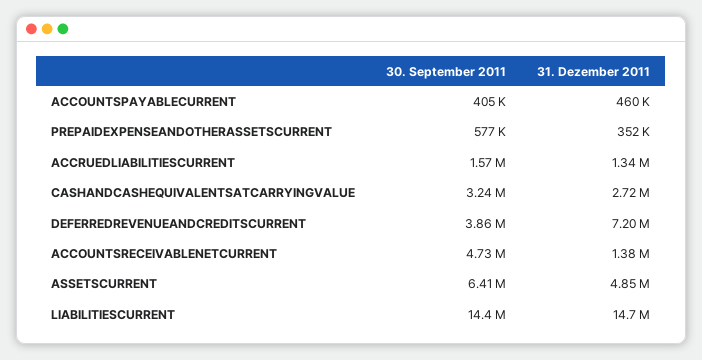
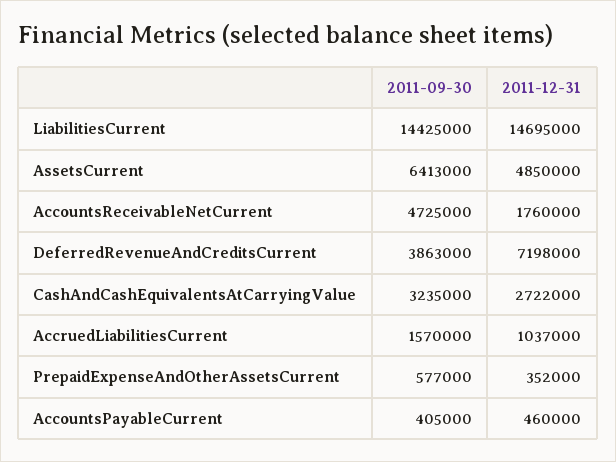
  {
    "30. September 2011": {
      "ACCOUNTSPAYABLECURRENT": 405000,
      "PREPAIDEXPENSEANDOTHERASSETSCURRENT": 577000,
      "ACCRUEDLIABILITIESCURRENT": 1570000,
      "CASHANDCASHEQUIVALENTSATCARRYINGVALUE": 3235000,
      "DEFERREDREVENUEANDCREDITSCURRENT": 3863000,
      "ACCOUNTSRECEIVABLENETCURRENT": 4725000,
      "ASSETSCURRENT": 6413000,
      "LIABILITIESCURRENT": 14425000
    },
    "31. Dezember 2011": {
      "ACCOUNTSPAYABLECURRENT": 460000,
      "PREPAIDEXPENSEANDOTHERASSETSCURRENT": 352000,
-     "ACCRUEDLIABILITIESCURRENT": 1340000,
+     "ACCRUEDLIABILITIESCURRENT": 1037000,
      "CASHANDCASHEQUIVALENTSATCARRYINGVALUE": 2722000,
      "DEFERREDREVENUEANDCREDITSCURRENT": 7198000,
-     "ACCOUNTSRECEIVABLENETCURRENT": 1380000,
+     "ACCOUNTSRECEIVABLENETCURRENT": 1760000,
      "ASSETSCURRENT": 4850000,
      "LIABILITIESCURRENT": 14695000
    }
  }

